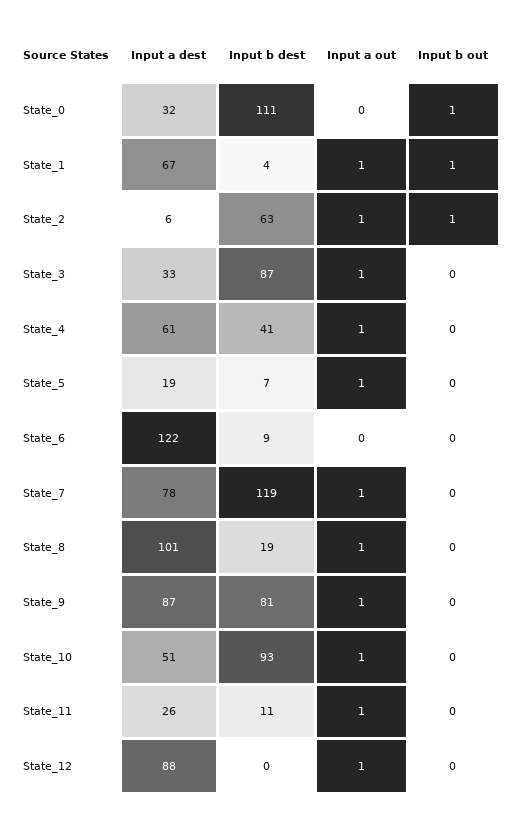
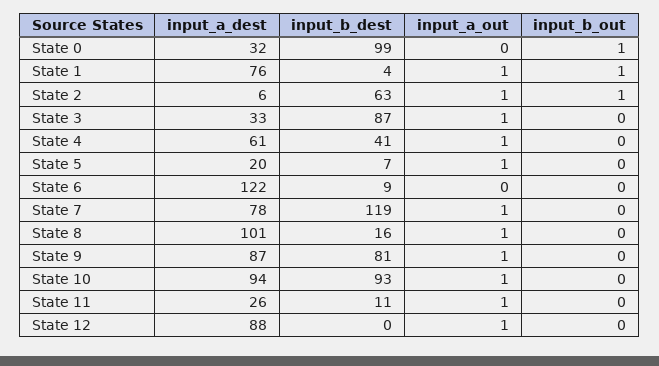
  {
    "Input a dest": {
      "State_0": 32,
-     "State_1": 67,
+     "State_1": 76,
      "State_2": 6,
      "State_3": 33,
      "State_4": 61,
-     "State_5": 19,
+     "State_5": 20,
      "State_6": 122,
      "State_7": 78,
      "State_8": 101,
      "State_9": 87,
-     "State_10": 51,
+     "State_10": 94,
      "State_11": 26,
      "State_12": 88
    },
    "Input b dest": {
-     "State_0": 111,
+     "State_0": 99,
      "State_1": 4,
      "State_2": 63,
      "State_3": 87,
      "State_4": 41,
      "State_5": 7,
      "State_6": 9,
      "State_7": 119,
-     "State_8": 19,
+     "State_8": 16,
      "State_9": 81,
      "State_10": 93,
      "State_11": 11,
      "State_12": 0
    },
    "Input a out": {
      "State_0": 0,
      "State_1": 1,
      "State_2": 1,
      "State_3": 1,
      "State_4": 1,
      "State_5": 1,
      "State_6": 0,
      "State_7": 1,
      "State_8": 1,
      "State_9": 1,
      "State_10": 1,
      "State_11": 1,
      "State_12": 1
    },
    "Input b out": {
      "State_0": 1,
      "State_1": 1,
      "State_2": 1,
      "State_3": 0,
      "State_4": 0,
      "State_5": 0,
      "State_6": 0,
      "State_7": 0,
      "State_8": 0,
      "State_9": 0,
      "State_10": 0,
      "State_11": 0,
      "State_12": 0
    }
  }

